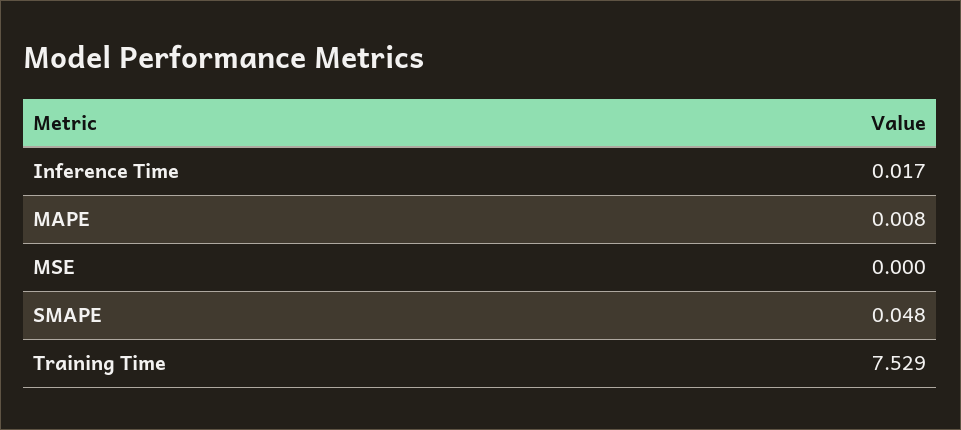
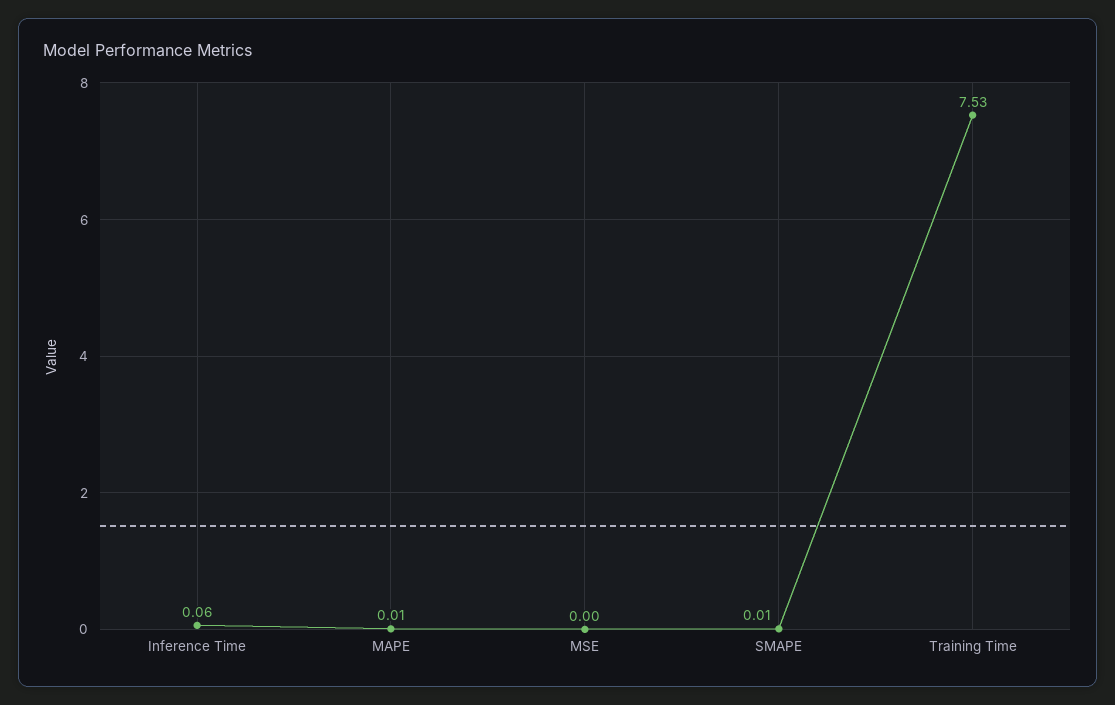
  {
-   "Inference Time": 0.017,
+   "Inference Time": 0.06,
    "MAPE": 0.008,
    "MSE": 0,
-   "SMAPE": 0.048,
+   "SMAPE": 0.01,
    "Training Time": 7.529
  }

